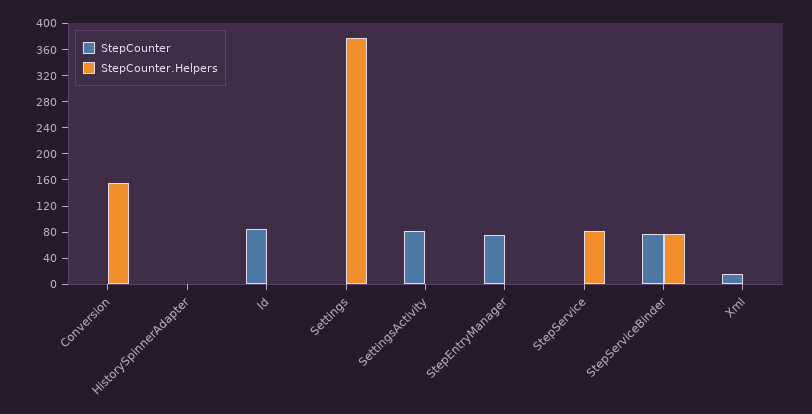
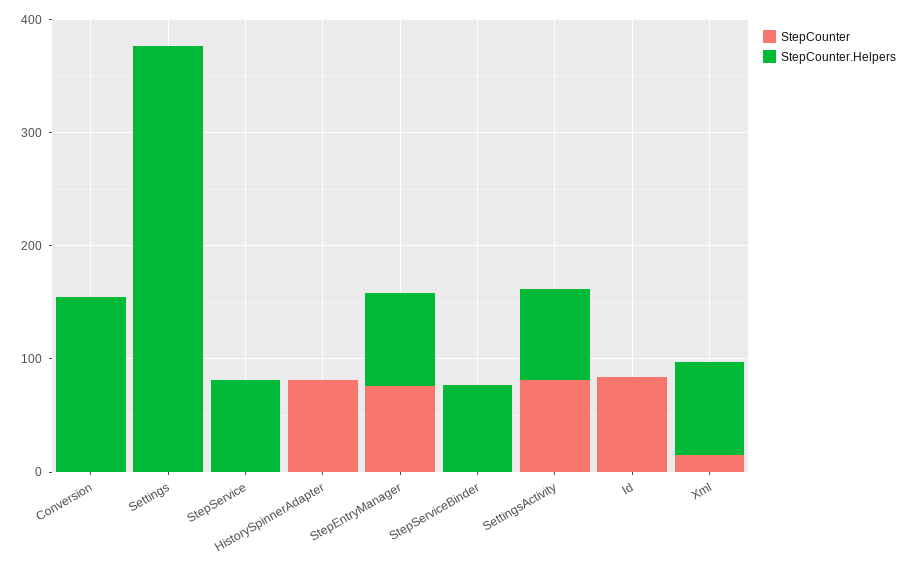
  {
    "StepCounter": {
      "Conversion": 0,
-     "HistorySpinnerAdapter": 0,
+     "HistorySpinnerAdapter": 80,
      "Id": 80,
      "Settings": 0,
      "SettingsActivity": 80,
      "StepEntryManager": 80,
      "StepService": 0,
-     "StepServiceBinder": 80,
+     "StepServiceBinder": 0,
      "Xml": 20
    },
    "StepCounter.Helpers": {
      "Conversion": 160,
      "HistorySpinnerAdapter": 0,
      "Id": 0,
      "Settings": 380,
-     "SettingsActivity": 0,
+     "SettingsActivity": 80,
-     "StepEntryManager": 0,
+     "StepEntryManager": 80,
      "StepService": 80,
      "StepServiceBinder": 80,
-     "Xml": 0
+     "Xml": 80
    }
  }

